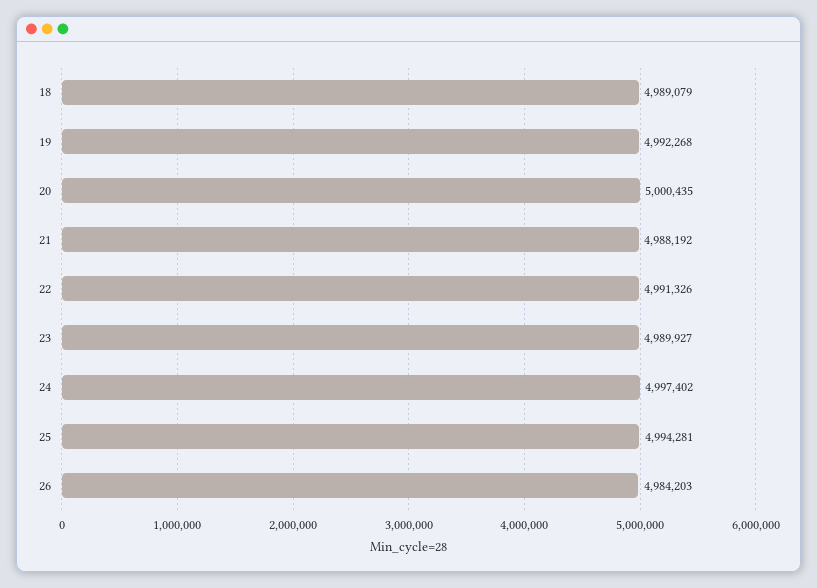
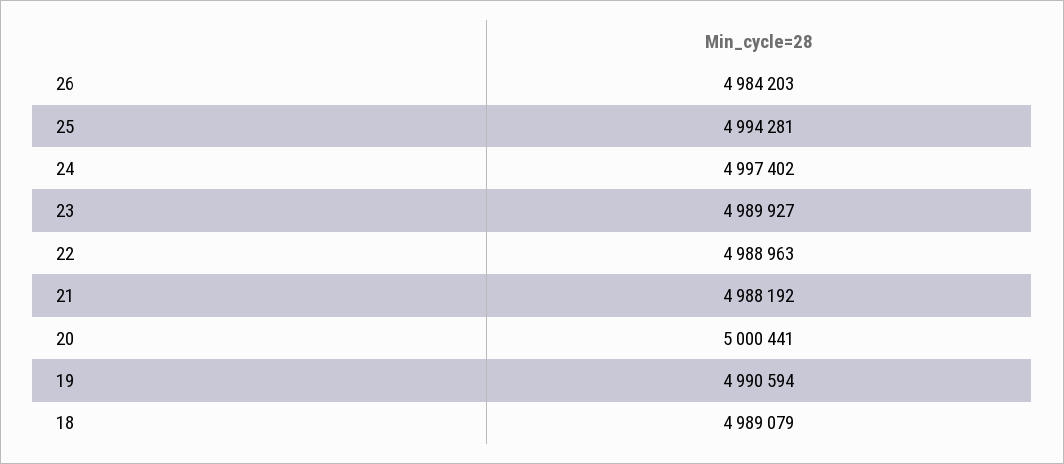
  {
    "18": 4989079,
-   "19": 4992268,
+   "19": 4990594,
-   "20": 5000435,
+   "20": 5000441,
    "21": 4988192,
-   "22": 4991326,
+   "22": 4988963,
    "23": 4989927,
    "24": 4997402,
    "25": 4994281,
    "26": 4984203
  }

